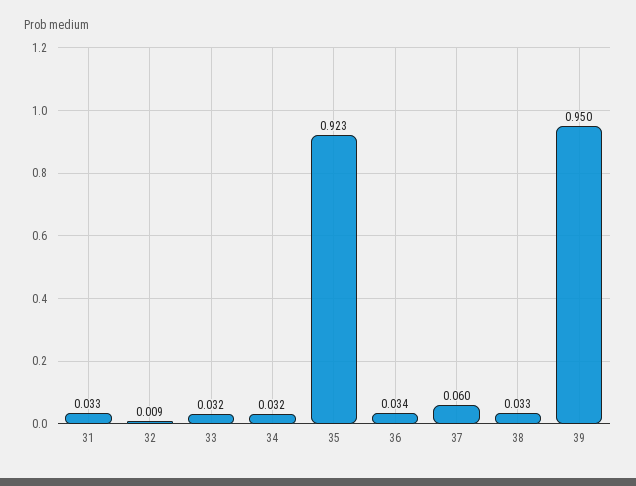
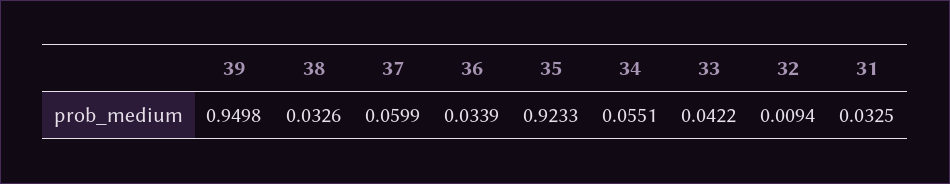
  {
    "31": 0.0325,
    "32": 0.0094,
-   "33": 0.032,
+   "33": 0.0422,
-   "34": 0.032,
+   "34": 0.0551,
    "35": 0.9233,
    "36": 0.0339,
    "37": 0.0599,
    "38": 0.0326,
    "39": 0.9498
  }

